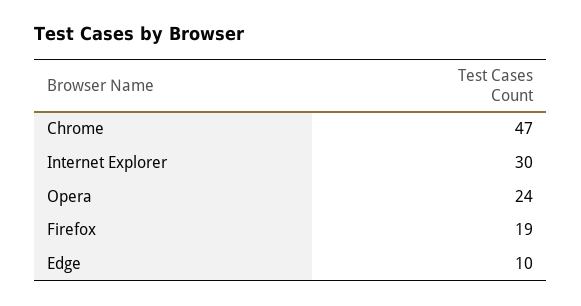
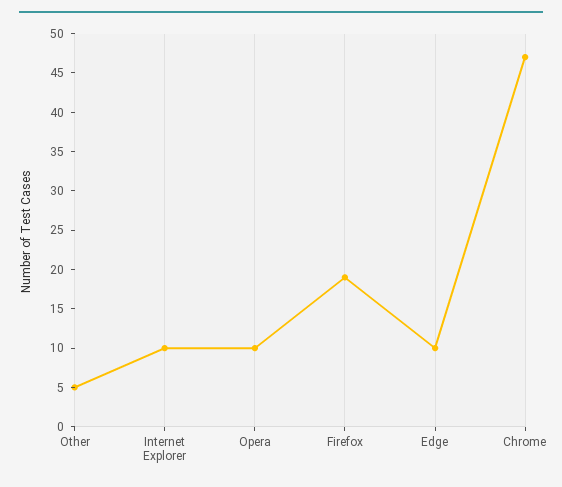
  {
    "Chrome": 47,
-   "Internet Explorer": 30,
+   "Internet Explorer": 10,
-   "Opera": 24,
+   "Opera": 10,
    "Firefox": 19,
-   "Edge": 10
+   "Edge": 10,
+   "Other": 5
  }

